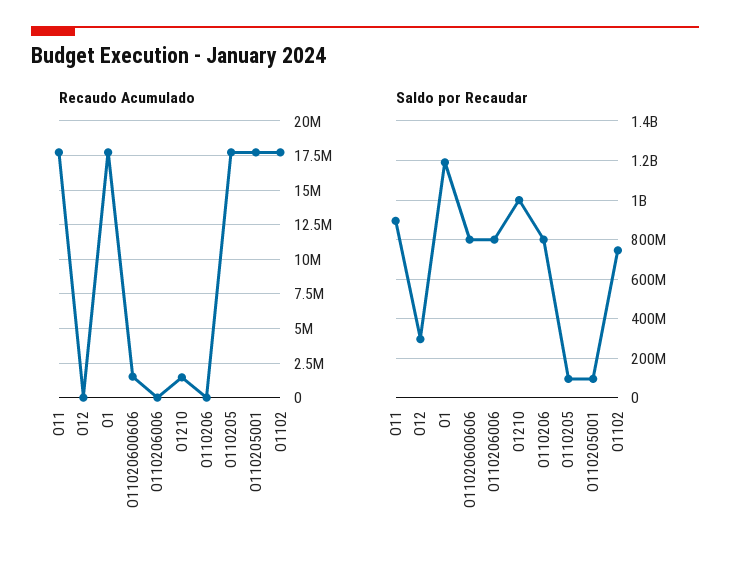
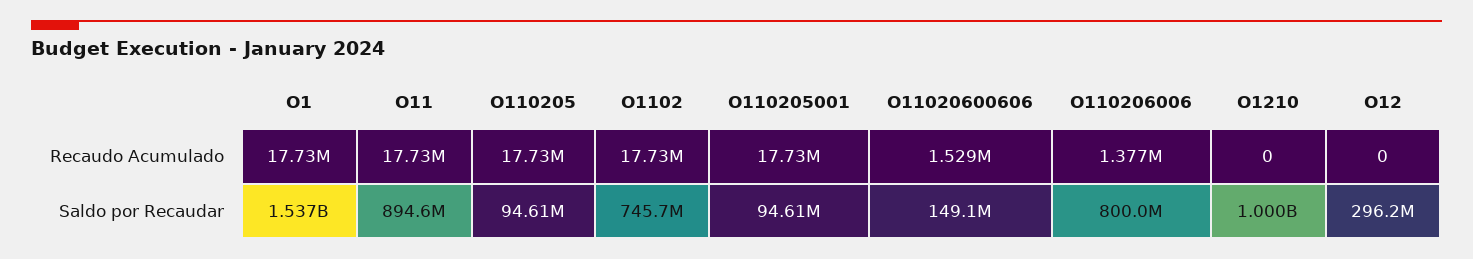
  {
    "Recaudo Acumulado": {
      "O11": 17730000,
      "O12": 0,
      "O1": 17730000,
      "O11020600606": 1529000,
-     "O110206006": 0,
+     "O110206006": 1377000,
-     "O1210": 1500000,
+     "O1210": 0,
-     "O110206": 0,
      "O110205": 17730000,
      "O110205001": 17730000,
      "O1102": 17730000
    },
    "Saldo por Recaudar": {
      "O11": 894600000,
      "O12": 296200000,
-     "O1": 1200000000,
+     "O1": 1537000000,
-     "O11020600606": 800000000,
+     "O11020600606": 149100000,
      "O110206006": 800000000,
      "O1210": 1000000000,
-     "O110206": 800000000,
      "O110205": 94610000,
      "O110205001": 94610000,
      "O1102": 745700000
    }
  }

